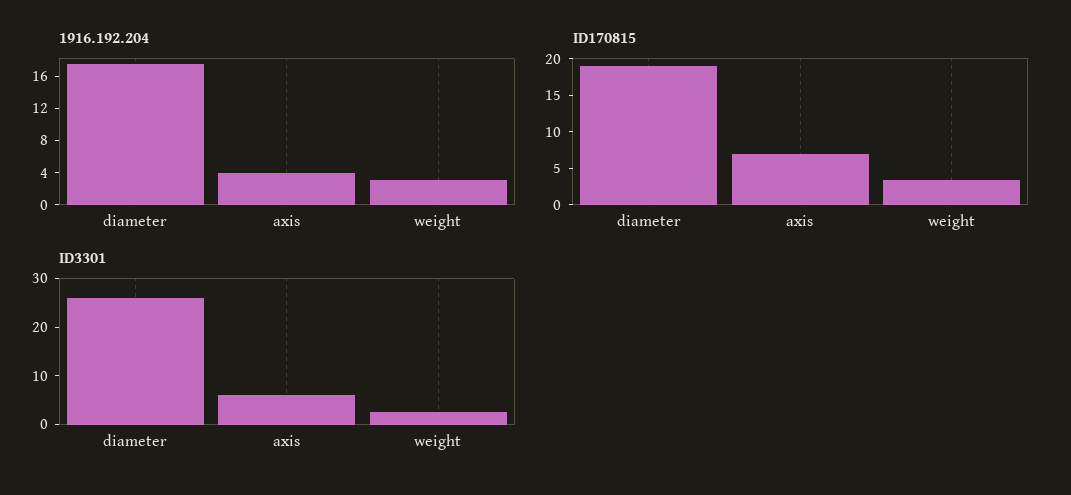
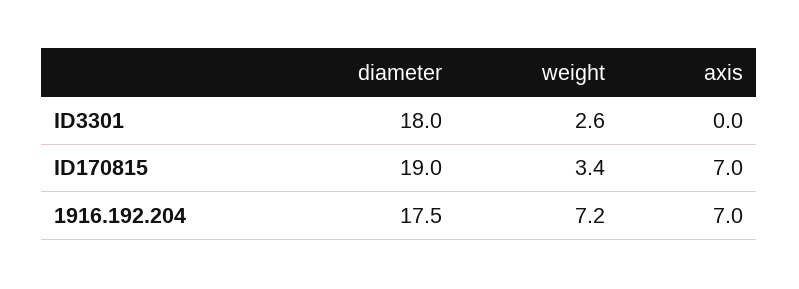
  {
    "1916.192.204": {
      "diameter": 17.5,
-     "axis": 4,
+     "axis": 7,
-     "weight": 3
+     "weight": 7.2
    },
    "ID170815": {
      "diameter": 19,
      "axis": 7,
      "weight": 3.4
    },
    "ID3301": {
-     "diameter": 26,
+     "diameter": 18,
-     "axis": 6,
+     "axis": 0,
      "weight": 2.6
    }
  }

